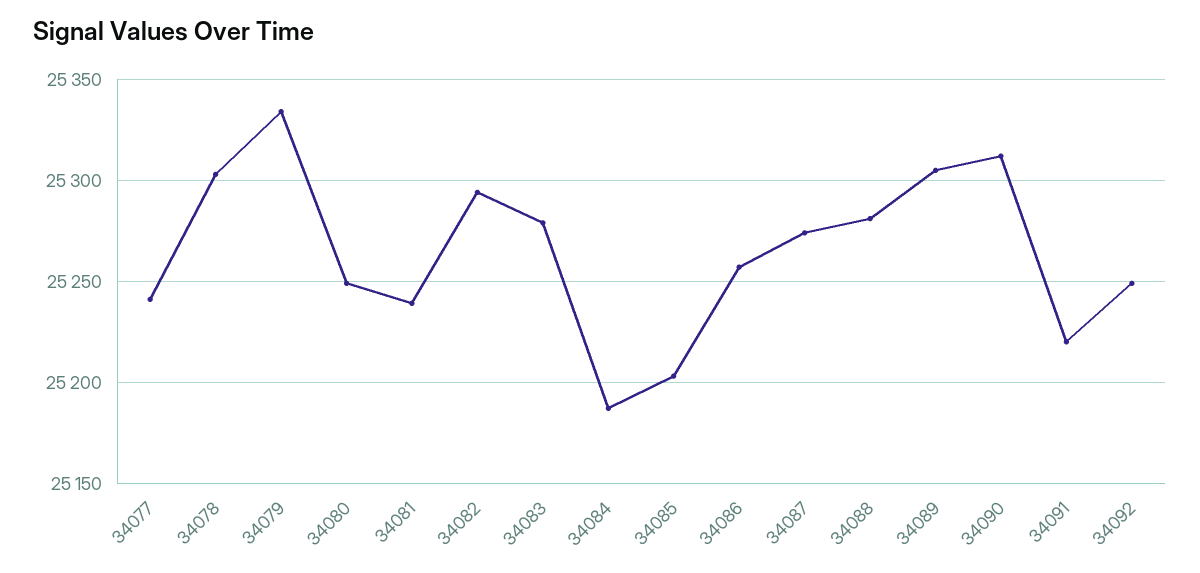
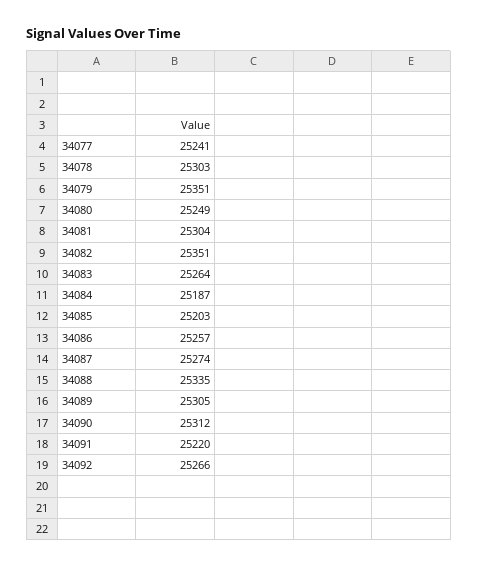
  {
    "34077": 25241,
    "34078": 25303,
-   "34079": 25335,
+   "34079": 25351,
    "34080": 25249,
-   "34081": 25240,
+   "34081": 25304,
-   "34082": 25295,
+   "34082": 25351,
-   "34083": 25280,
+   "34083": 25264,
    "34084": 25187,
    "34085": 25203,
    "34086": 25257,
    "34087": 25274,
-   "34088": 25280,
+   "34088": 25335,
    "34089": 25305,
    "34090": 25312,
    "34091": 25220,
-   "34092": 25250
+   "34092": 25266
  }

